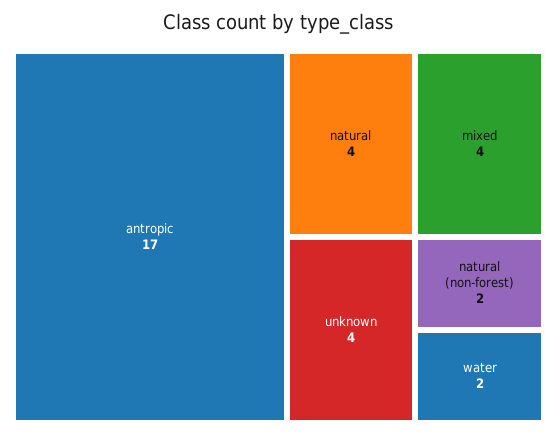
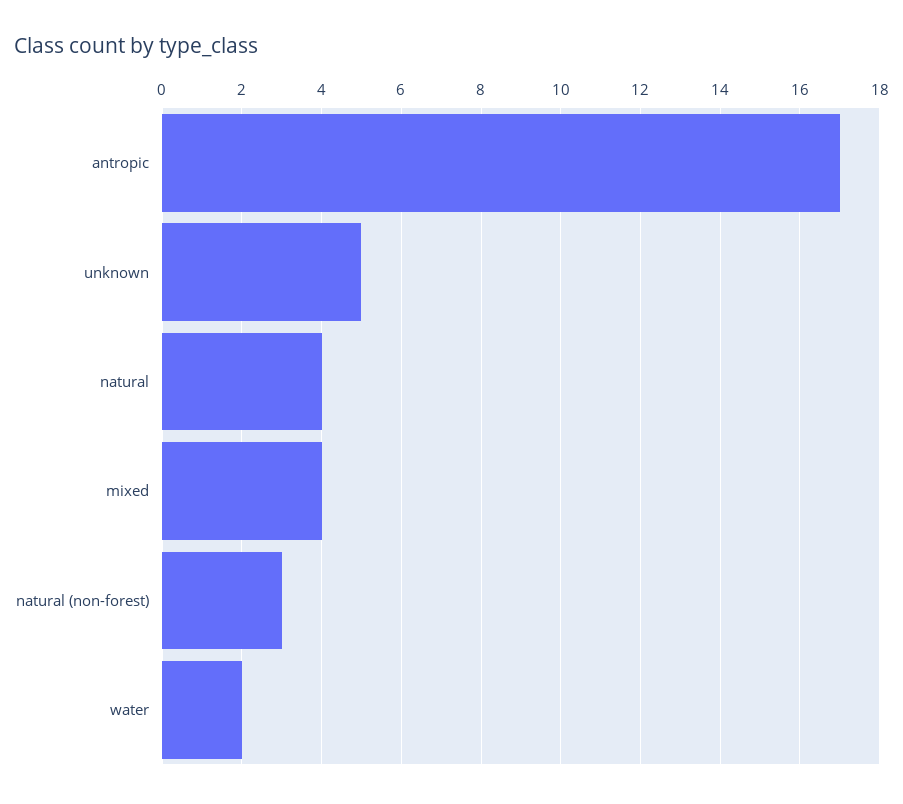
  {
    "antropic": 17,
    "natural": 4,
    "mixed": 4,
-   "unknown": 4,
+   "unknown": 5,
-   "natural (non-forest)": 2,
+   "natural (non-forest)": 3,
    "water": 2
  }

